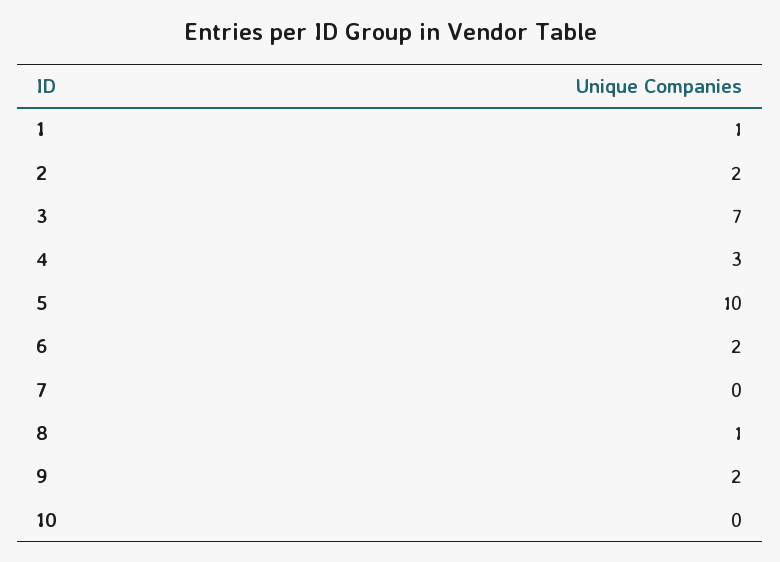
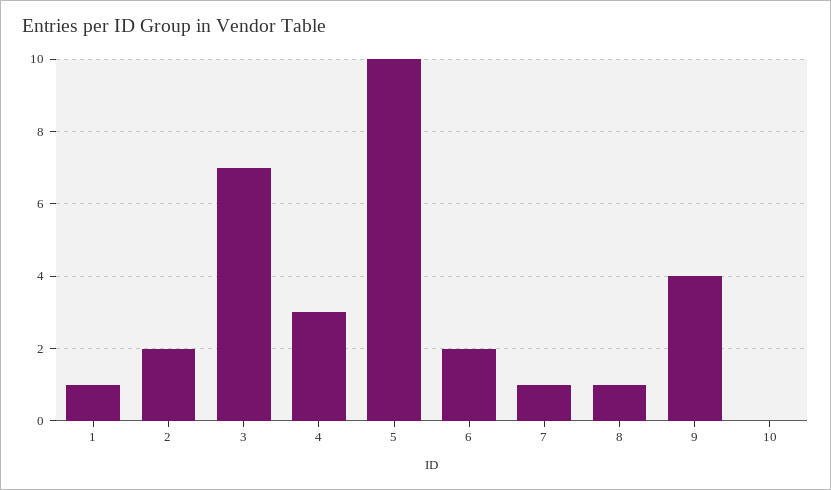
  {
    "1": 1,
    "2": 2,
    "3": 7,
    "4": 3,
    "5": 10,
    "6": 2,
-   "7": 0,
+   "7": 1,
    "8": 1,
-   "9": 2,
+   "9": 4,
    "10": 0
  }

